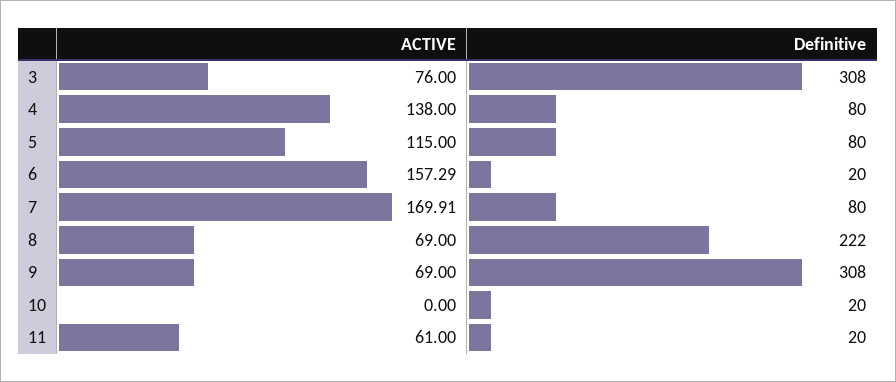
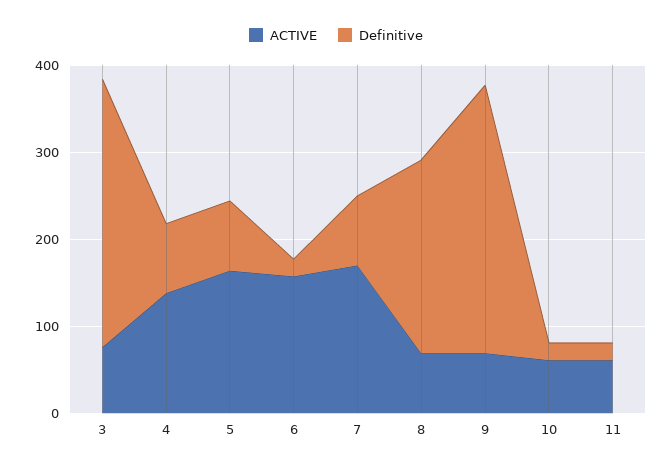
  {
    "ACTIVE": {
      "3": 76,
      "4": 138,
-     "5": 115,
+     "5": 160,
      "6": 157.29,
      "7": 169.91,
      "8": 69,
      "9": 69,
-     "10": 0,
+     "10": 60,
      "11": 61
    },
    "Definitive": {
      "3": 308,
      "4": 80,
      "5": 80,
      "6": 20,
      "7": 80,
      "8": 222,
      "9": 308,
      "10": 20,
      "11": 20
    }
  }

